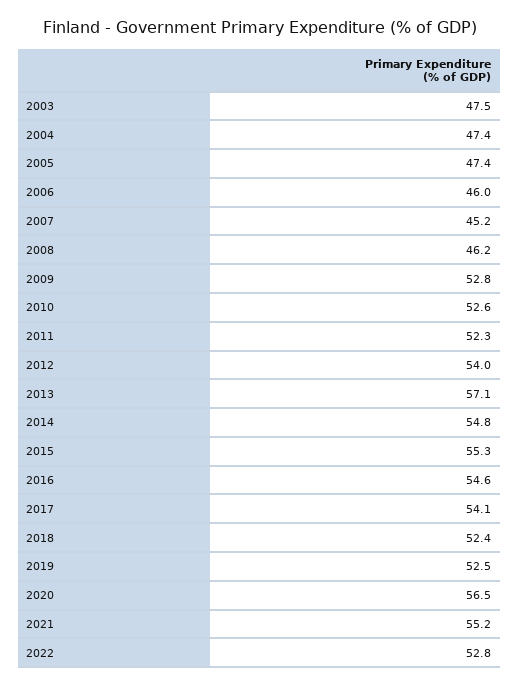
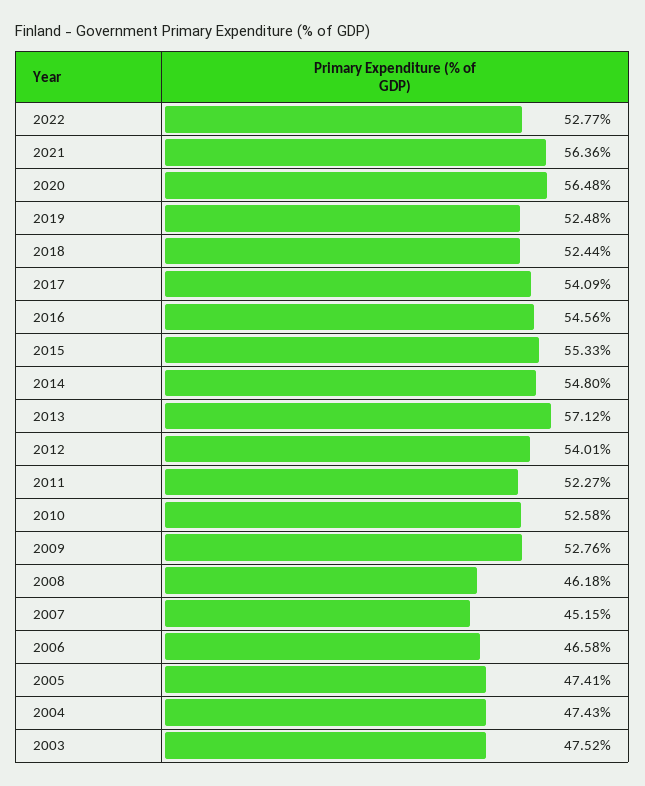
  {
    "2003": 47.52,
    "2004": 47.43,
    "2005": 47.41,
-   "2006": 46,
+   "2006": 46.58,
    "2007": 45.15,
    "2008": 46.18,
    "2009": 52.76,
    "2010": 52.58,
    "2011": 52.27,
    "2012": 54.01,
    "2013": 57.12,
    "2014": 54.8,
    "2015": 55.33,
    "2016": 54.56,
    "2017": 54.09,
    "2018": 52.44,
    "2019": 52.48,
    "2020": 56.48,
-   "2021": 55.2,
+   "2021": 56.36,
    "2022": 52.77
  }

